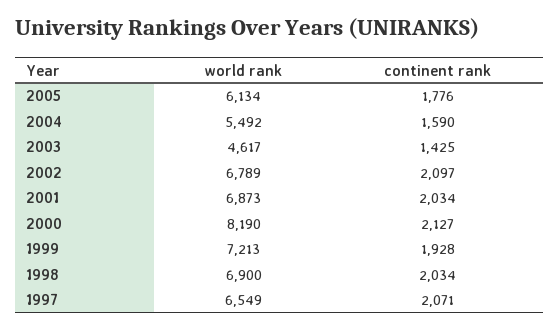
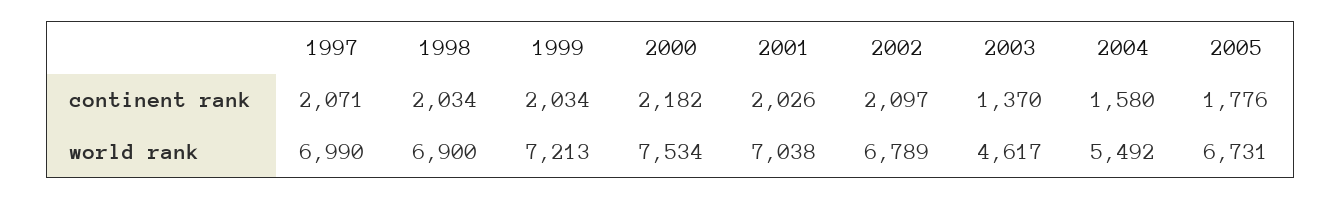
  {
    "world rank": {
-     "2005": 6134,
+     "2005": 6731,
      "2004": 5492,
      "2003": 4617,
      "2002": 6789,
-     "2001": 6873,
+     "2001": 7038,
-     "2000": 8190,
+     "2000": 7534,
      "1999": 7213,
      "1998": 6900,
-     "1997": 6549
+     "1997": 6990
    },
    "continent rank": {
      "2005": 1776,
-     "2004": 1590,
+     "2004": 1580,
-     "2003": 1425,
+     "2003": 1370,
      "2002": 2097,
-     "2001": 2034,
+     "2001": 2026,
-     "2000": 2127,
+     "2000": 2182,
-     "1999": 1928,
+     "1999": 2034,
      "1998": 2034,
      "1997": 2071
    }
  }

